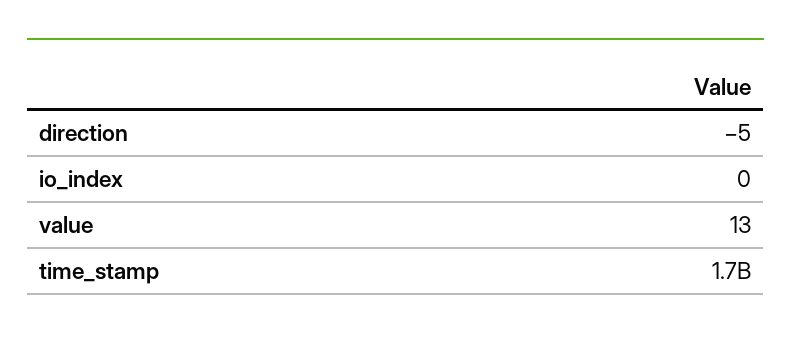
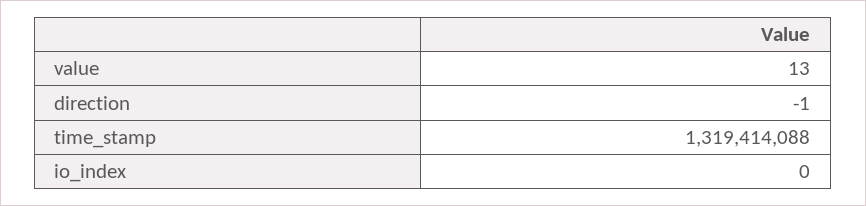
  {
-   "direction": -5,
+   "direction": -1,
    "io_index": 0,
    "value": 13,
-   "time_stamp": 1700000000
+   "time_stamp": 1319414088
  }

